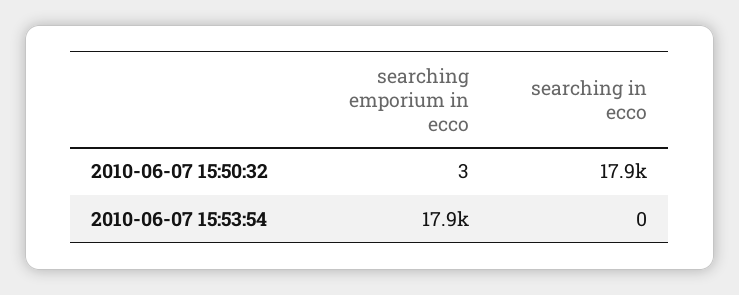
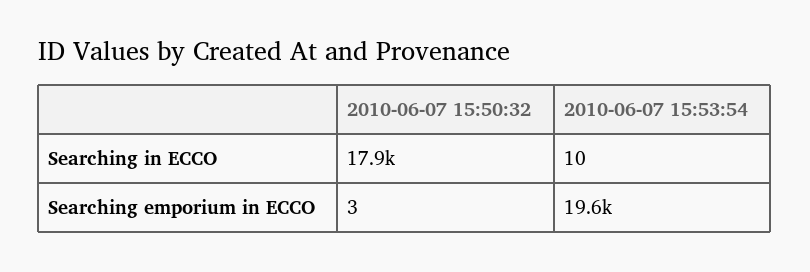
  {
    "searching emporium in ecco": {
      "2010-06-07 15:50:32": 3,
-     "2010-06-07 15:53:54": 17900
+     "2010-06-07 15:53:54": 19600
    },
    "searching in ecco": {
      "2010-06-07 15:50:32": 17900,
-     "2010-06-07 15:53:54": 0
+     "2010-06-07 15:53:54": 10
    }
  }

